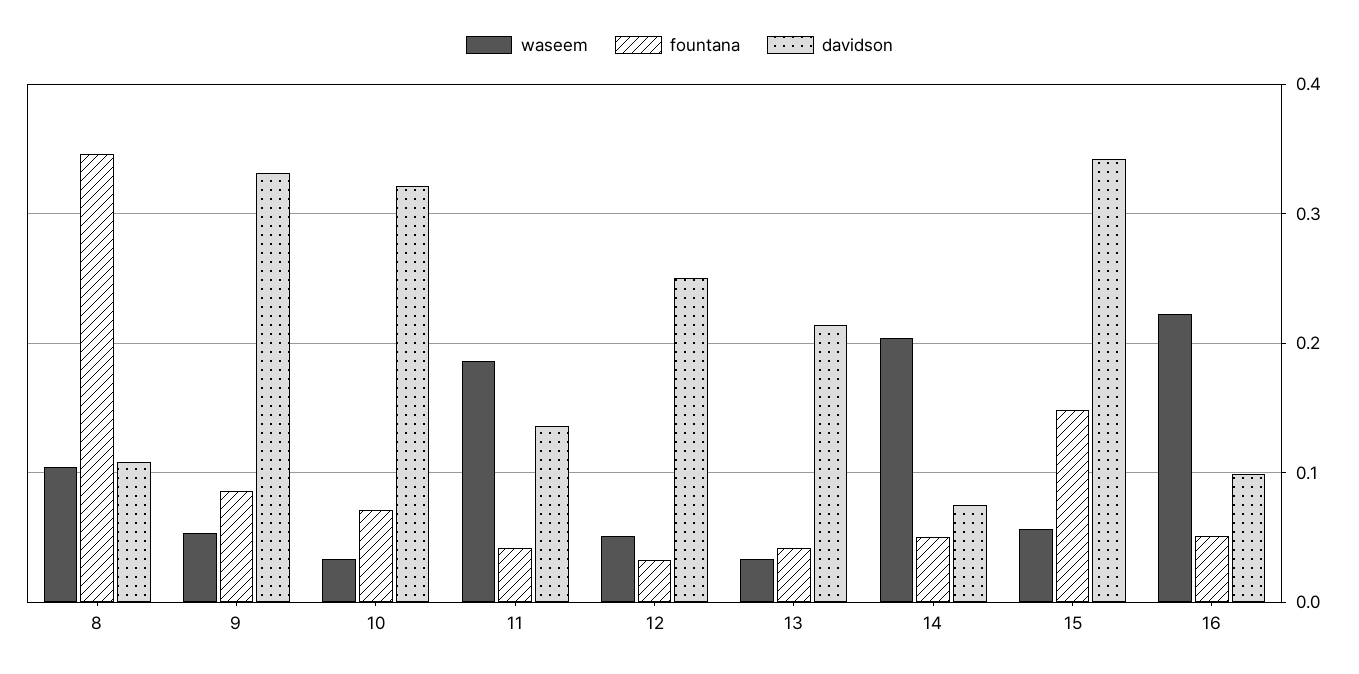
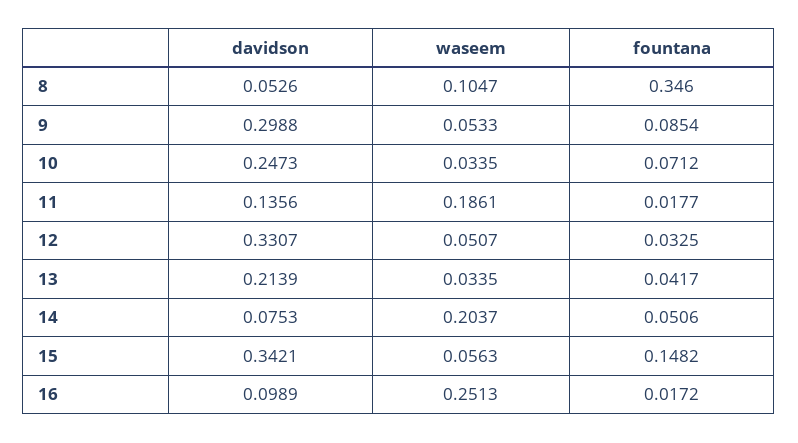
  {
    "waseem": {
      "8": 0.1047,
      "9": 0.0533,
      "10": 0.0335,
      "11": 0.1861,
      "12": 0.0507,
      "13": 0.0335,
      "14": 0.2037,
      "15": 0.0563,
-     "16": 0.22
+     "16": 0.2513
    },
    "fountana": {
      "8": 0.346,
      "9": 0.0854,
      "10": 0.0712,
-     "11": 0.04,
+     "11": 0.0177,
      "12": 0.0325,
      "13": 0.0417,
      "14": 0.0506,
      "15": 0.1482,
-     "16": 0.05
+     "16": 0.0172
    },
    "davidson": {
-     "8": 0.11,
+     "8": 0.0526,
-     "9": 0.33,
+     "9": 0.2988,
-     "10": 0.32,
+     "10": 0.2473,
      "11": 0.1356,
-     "12": 0.25,
+     "12": 0.3307,
      "13": 0.2139,
      "14": 0.0753,
      "15": 0.3421,
      "16": 0.0989
    }
  }

